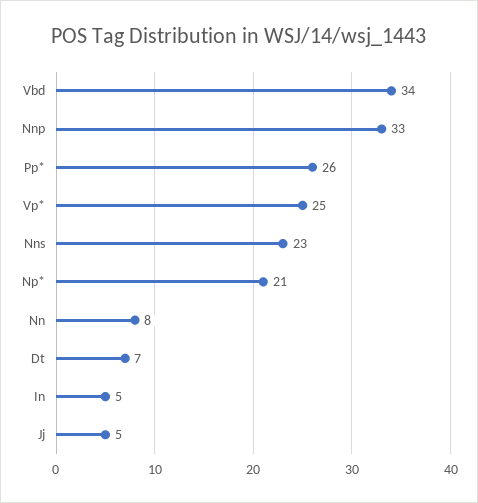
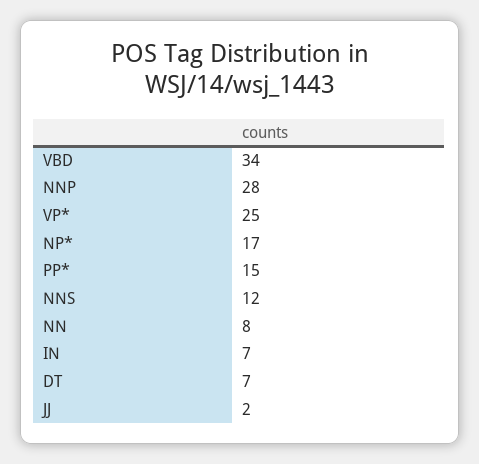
  {
    "Vbd": 34,
-   "Nnp": 33,
+   "Nnp": 28,
-   "Pp*": 26,
+   "Pp*": 15,
    "Vp*": 25,
-   "Nns": 23,
+   "Nns": 12,
-   "Np*": 21,
+   "Np*": 17,
    "Nn": 8,
    "Dt": 7,
-   "In": 5,
+   "In": 7,
-   "Jj": 5
+   "Jj": 2
  }

